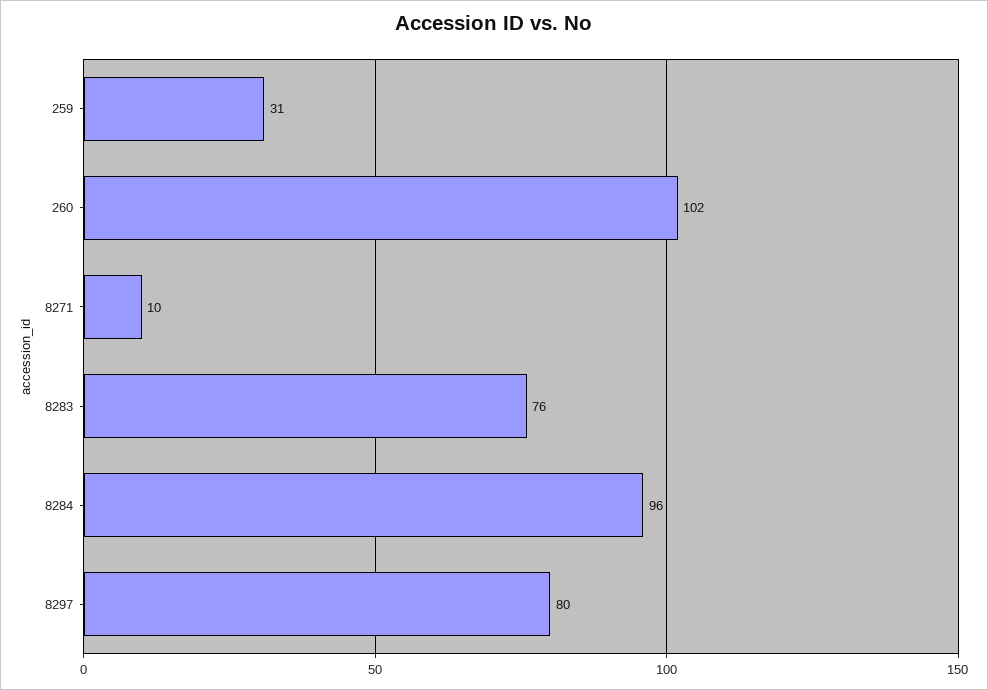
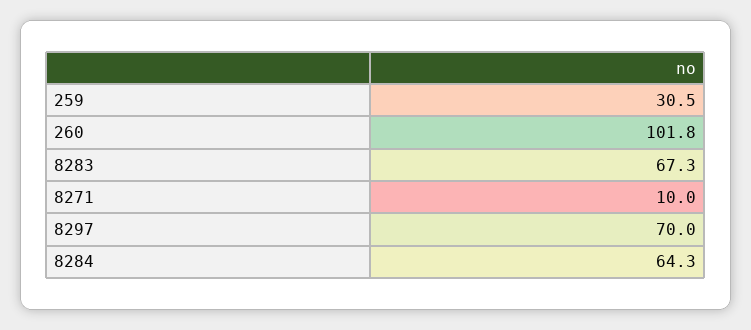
  {
    "259": 30.5,
    "260": 101.8,
    "8271": 10,
-   "8283": 76,
+   "8283": 67.3,
-   "8284": 96,
+   "8284": 64.3,
-   "8297": 80
+   "8297": 70
  }

